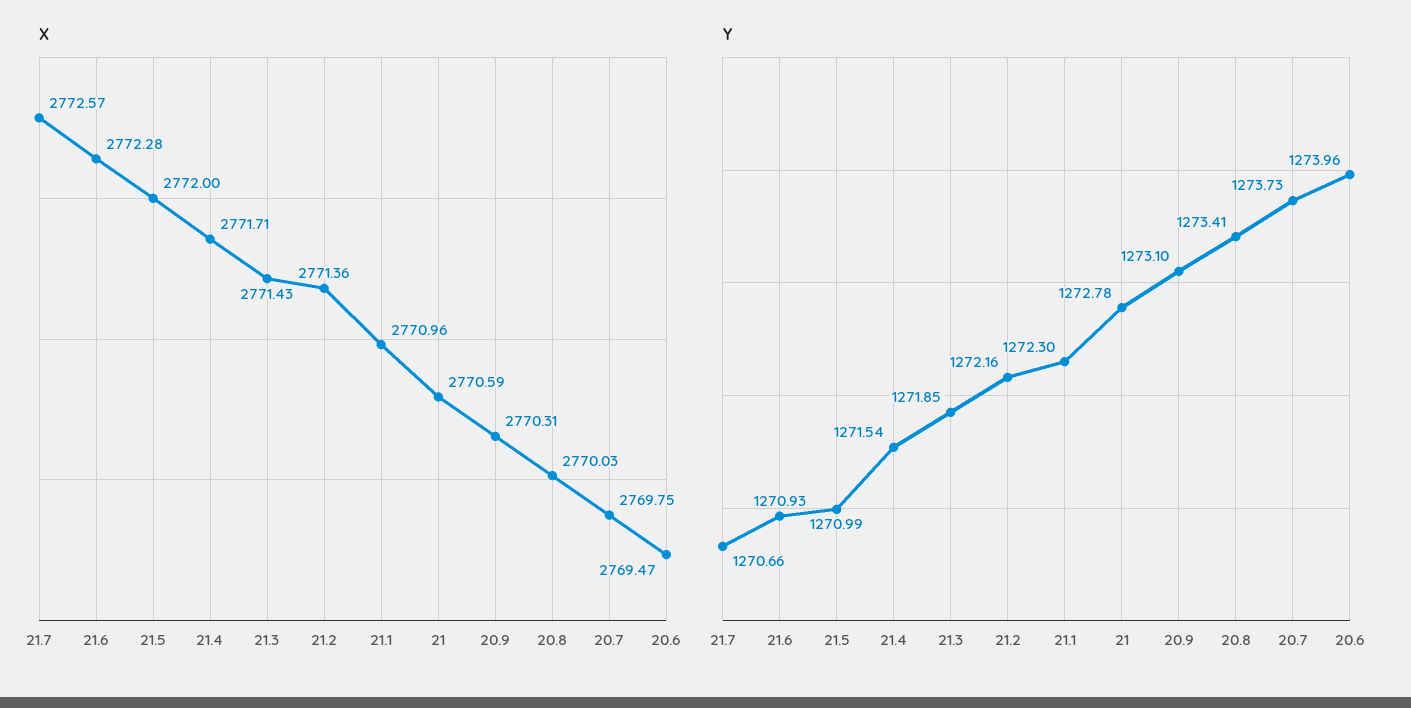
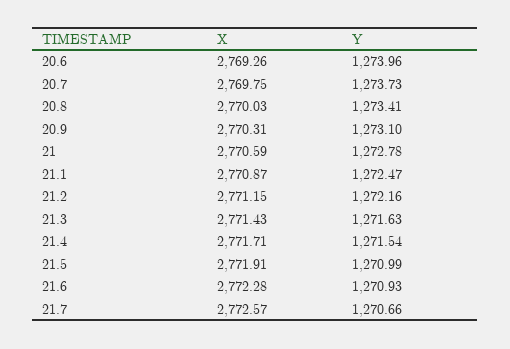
  {
    "X": {
      "21.7": 2772.57,
      "21.6": 2772.28,
-     "21.5": 2772,
+     "21.5": 2771.91,
      "21.4": 2771.71,
      "21.3": 2771.43,
-     "21.2": 2771.36,
+     "21.2": 2771.15,
-     "21.1": 2770.96,
+     "21.1": 2770.87,
      "21": 2770.59,
      "20.9": 2770.31,
      "20.8": 2770.03,
      "20.7": 2769.75,
-     "20.6": 2769.47
+     "20.6": 2769.26
    },
    "Y": {
      "21.7": 1270.66,
      "21.6": 1270.93,
      "21.5": 1270.99,
      "21.4": 1271.54,
-     "21.3": 1271.85,
+     "21.3": 1271.63,
      "21.2": 1272.16,
-     "21.1": 1272.3,
+     "21.1": 1272.47,
      "21": 1272.78,
      "20.9": 1273.1,
      "20.8": 1273.41,
      "20.7": 1273.73,
      "20.6": 1273.96
    }
  }

